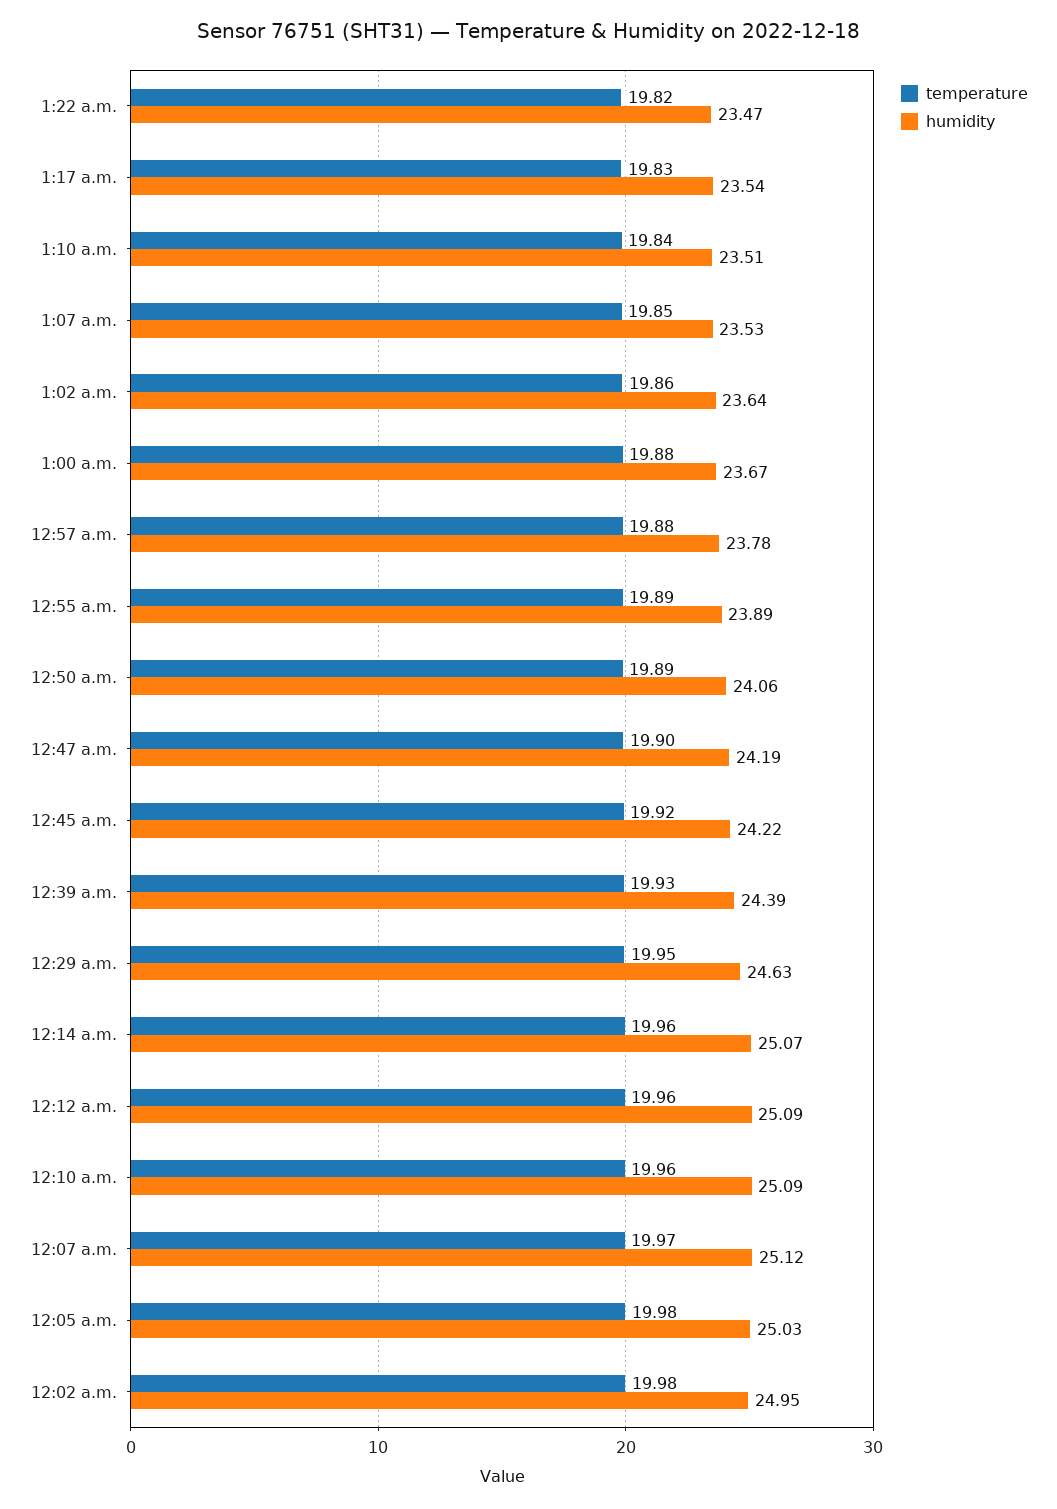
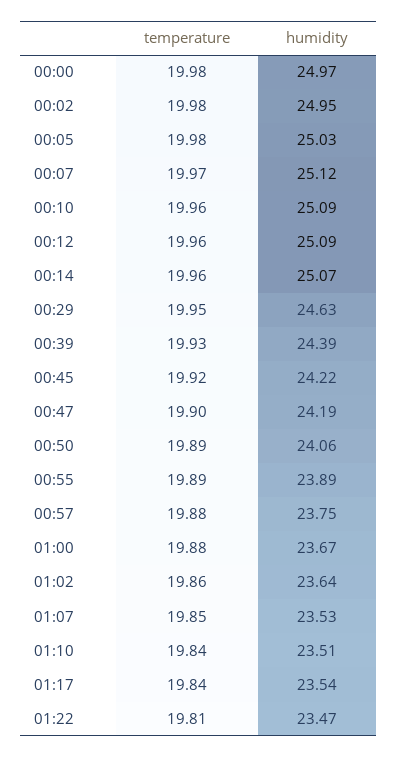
  {
    "temperature": {
-     "1:22 a.m.": 19.82,
+     "1:22 a.m.": 19.81,
-     "1:17 a.m.": 19.83,
+     "1:17 a.m.": 19.84,
      "1:10 a.m.": 19.84,
      "1:07 a.m.": 19.85,
      "1:02 a.m.": 19.86,
      "1:00 a.m.": 19.88,
      "12:57 a.m.": 19.88,
      "12:55 a.m.": 19.89,
      "12:50 a.m.": 19.89,
      "12:47 a.m.": 19.9,
      "12:45 a.m.": 19.92,
      "12:39 a.m.": 19.93,
      "12:29 a.m.": 19.95,
      "12:14 a.m.": 19.96,
      "12:12 a.m.": 19.96,
      "12:10 a.m.": 19.96,
      "12:07 a.m.": 19.97,
      "12:05 a.m.": 19.98,
-     "12:02 a.m.": 19.98
+     "12:02 a.m.": 19.98,
+     "00:00": 19.98
    },
    "humidity": {
      "1:22 a.m.": 23.47,
      "1:17 a.m.": 23.54,
      "1:10 a.m.": 23.51,
      "1:07 a.m.": 23.53,
      "1:02 a.m.": 23.64,
      "1:00 a.m.": 23.67,
-     "12:57 a.m.": 23.78,
+     "12:57 a.m.": 23.75,
      "12:55 a.m.": 23.89,
      "12:50 a.m.": 24.06,
      "12:47 a.m.": 24.19,
      "12:45 a.m.": 24.22,
      "12:39 a.m.": 24.39,
      "12:29 a.m.": 24.63,
      "12:14 a.m.": 25.07,
      "12:12 a.m.": 25.09,
      "12:10 a.m.": 25.09,
      "12:07 a.m.": 25.12,
      "12:05 a.m.": 25.03,
-     "12:02 a.m.": 24.95
+     "12:02 a.m.": 24.95,
+     "00:00": 24.97
    }
  }

